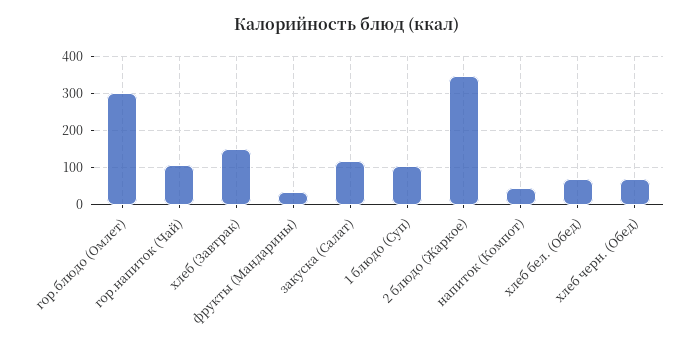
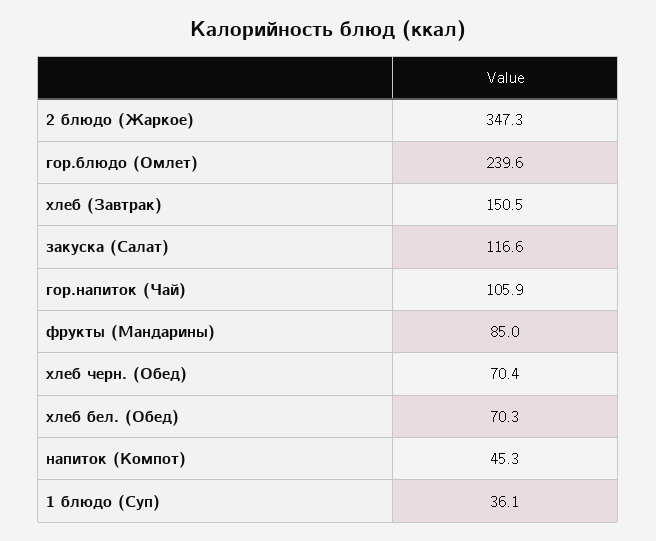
  {
-   "гор.блюдо (Омлет)": 300,
+   "гор.блюдо (Омлет)": 239.6,
    "гор.напиток (Чай)": 105.9,
    "хлеб (Завтрак)": 150.5,
-   "фрукты (Мандарины)": 40,
+   "фрукты (Мандарины)": 85,
    "закуска (Салат)": 116.6,
-   "1 блюдо (Суп)": 100,
+   "1 блюдо (Суп)": 36.1,
    "2 блюдо (Жаркое)": 347.3,
    "напиток (Компот)": 45.3,
    "хлеб бел. (Обед)": 70.3,
    "хлеб черн. (Обед)": 70.4
  }

